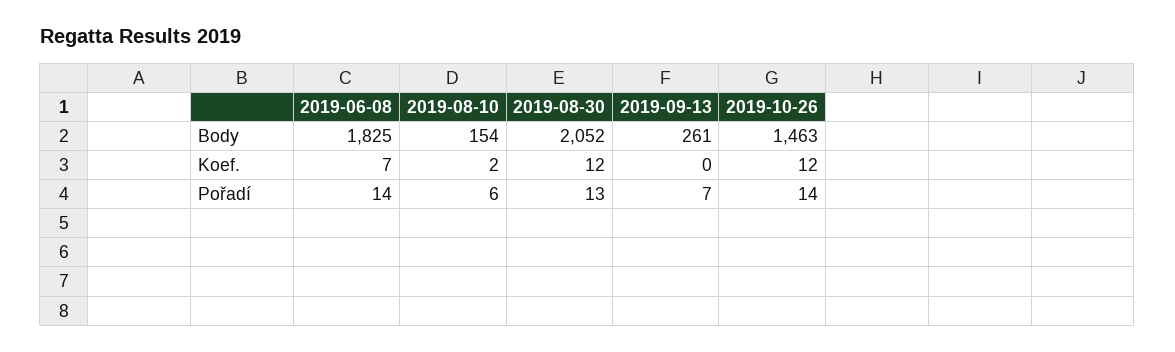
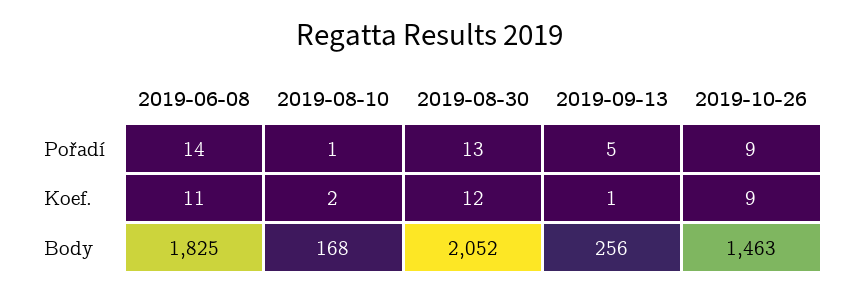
  {
    "2019-06-08": {
      "Body": 1825,
-     "Koef.": 7,
+     "Koef.": 11,
      "Pořadí": 14
    },
    "2019-08-10": {
-     "Body": 154,
+     "Body": 168,
      "Koef.": 2,
-     "Pořadí": 6
+     "Pořadí": 1
    },
    "2019-08-30": {
      "Body": 2052,
      "Koef.": 12,
      "Pořadí": 13
    },
    "2019-09-13": {
-     "Body": 261,
+     "Body": 256,
-     "Koef.": 0,
+     "Koef.": 1,
-     "Pořadí": 7
+     "Pořadí": 5
    },
    "2019-10-26": {
      "Body": 1463,
-     "Koef.": 12,
+     "Koef.": 9,
-     "Pořadí": 14
+     "Pořadí": 9
    }
  }

